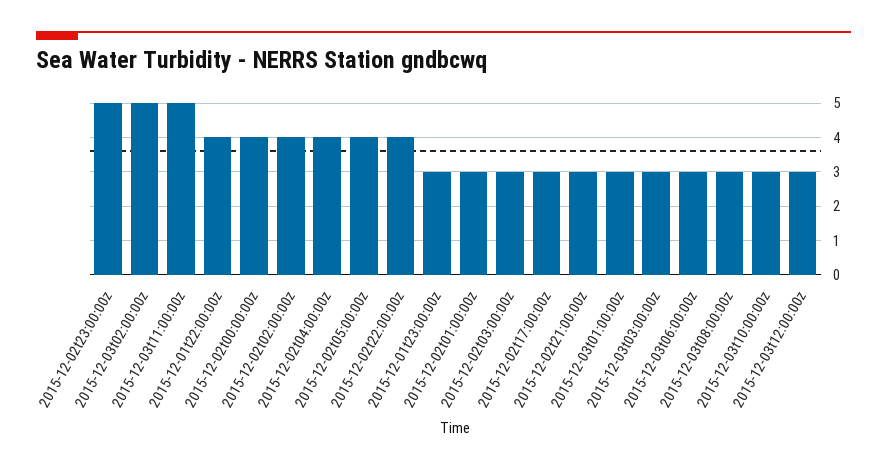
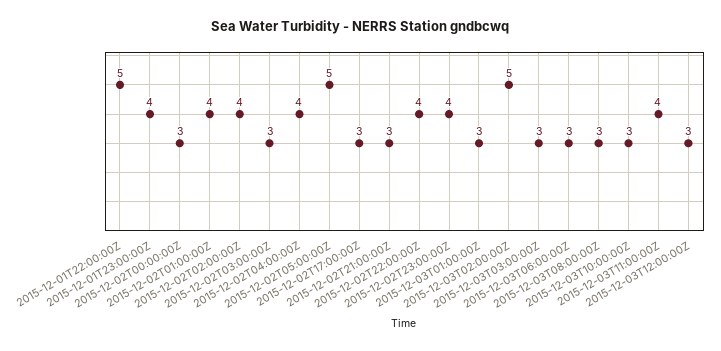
  {
-   "2015-12-02t23:00:00z": 5,
+   "2015-12-02t23:00:00z": 4,
    "2015-12-03t02:00:00z": 5,
-   "2015-12-03t11:00:00z": 5,
+   "2015-12-03t11:00:00z": 4,
-   "2015-12-01t22:00:00z": 4,
+   "2015-12-01t22:00:00z": 5,
-   "2015-12-02t00:00:00z": 4,
+   "2015-12-02t00:00:00z": 3,
    "2015-12-02t02:00:00z": 4,
    "2015-12-02t04:00:00z": 4,
-   "2015-12-02t05:00:00z": 4,
+   "2015-12-02t05:00:00z": 5,
    "2015-12-02t22:00:00z": 4,
-   "2015-12-01t23:00:00z": 3,
+   "2015-12-01t23:00:00z": 4,
-   "2015-12-02t01:00:00z": 3,
+   "2015-12-02t01:00:00z": 4,
    "2015-12-02t03:00:00z": 3,
    "2015-12-02t17:00:00z": 3,
    "2015-12-02t21:00:00z": 3,
    "2015-12-03t01:00:00z": 3,
    "2015-12-03t03:00:00z": 3,
    "2015-12-03t06:00:00z": 3,
    "2015-12-03t08:00:00z": 3,
    "2015-12-03t10:00:00z": 3,
    "2015-12-03t12:00:00z": 3
  }

